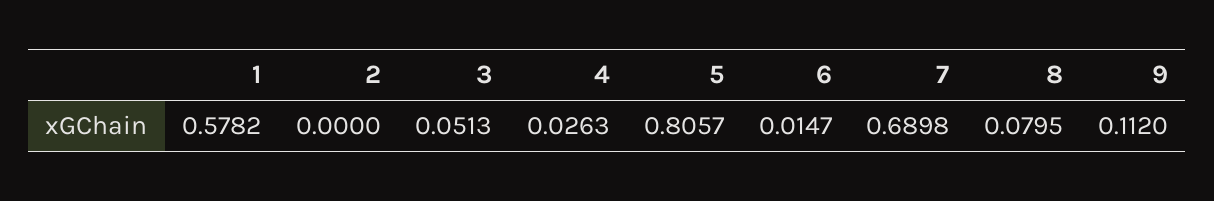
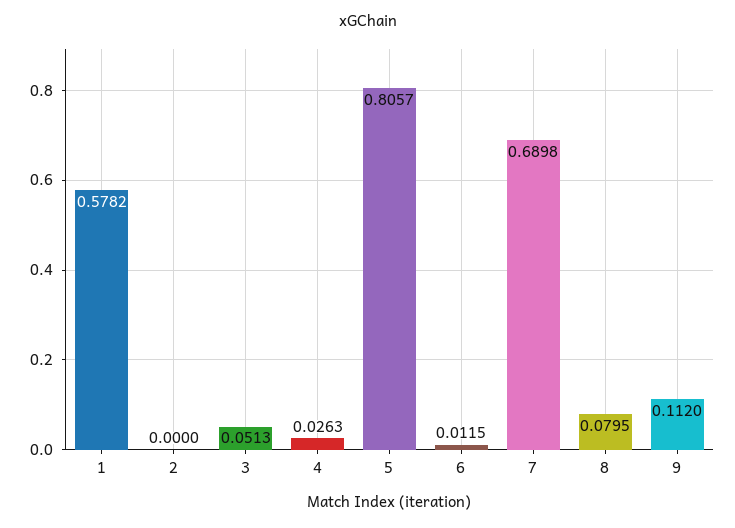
  {
    "1": 0.5782,
    "2": 0,
    "3": 0.0513,
    "4": 0.0263,
    "5": 0.8057,
-   "6": 0.0147,
+   "6": 0.0115,
    "7": 0.6898,
    "8": 0.0795,
    "9": 0.112
  }

